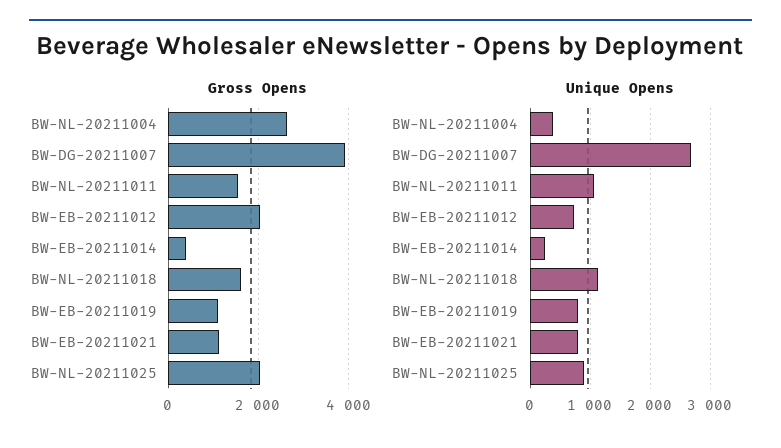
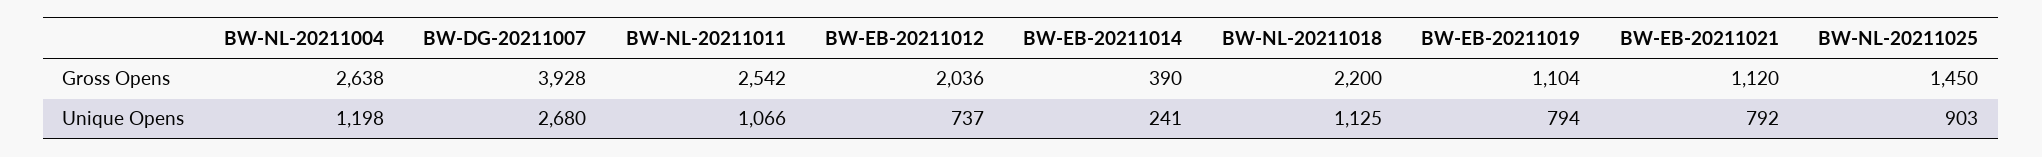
  {
    "Gross Opens": {
      "BW-NL-20211004": 2638,
      "BW-DG-20211007": 3928,
-     "BW-NL-20211011": 1600,
+     "BW-NL-20211011": 2542,
      "BW-EB-20211012": 2036,
      "BW-EB-20211014": 390,
-     "BW-NL-20211018": 1600,
+     "BW-NL-20211018": 2200,
      "BW-EB-20211019": 1104,
      "BW-EB-20211021": 1120,
-     "BW-NL-20211025": 2000
+     "BW-NL-20211025": 1450
    },
    "Unique Opens": {
-     "BW-NL-20211004": 400,
+     "BW-NL-20211004": 1198,
      "BW-DG-20211007": 2680,
      "BW-NL-20211011": 1066,
      "BW-EB-20211012": 737,
      "BW-EB-20211014": 241,
      "BW-NL-20211018": 1125,
      "BW-EB-20211019": 794,
      "BW-EB-20211021": 792,
      "BW-NL-20211025": 903
    }
  }

